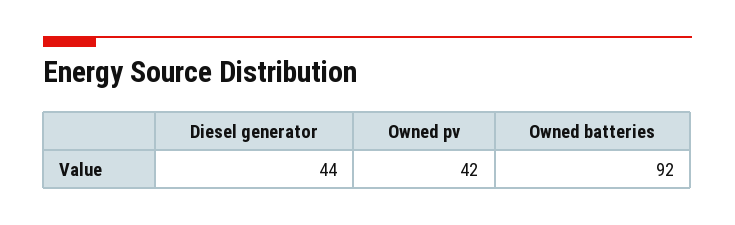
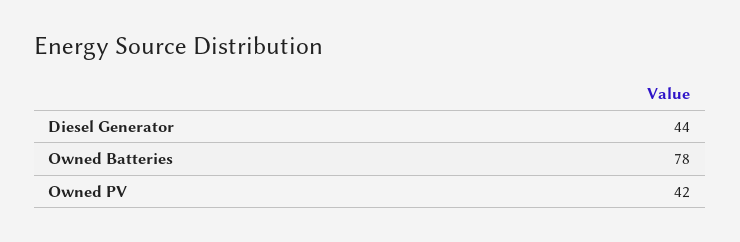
  {
    "Diesel generator": 44,
    "Owned pv": 42,
-   "Owned batteries": 92
+   "Owned batteries": 78
  }

